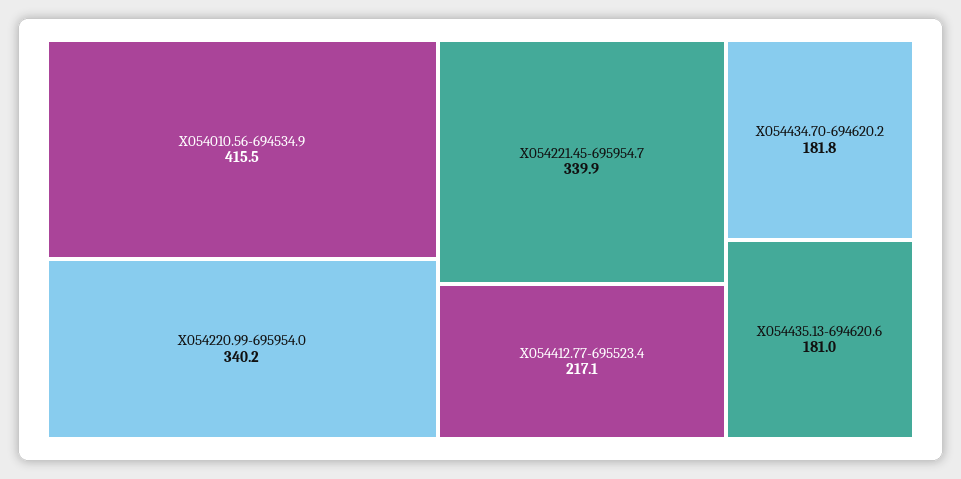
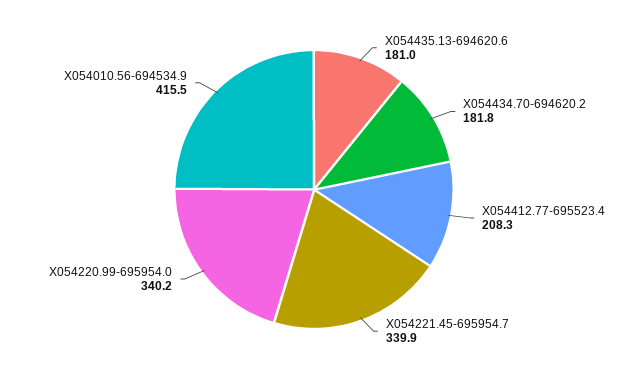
  {
    "X054010.56-694534.9": 415.5,
    "X054220.99-695954.0": 340.2,
    "X054221.45-695954.7": 339.9,
-   "X054412.77-695523.4": 217.1,
+   "X054412.77-695523.4": 208.3,
    "X054434.70-694620.2": 181.8,
    "X054435.13-694620.6": 181
  }

